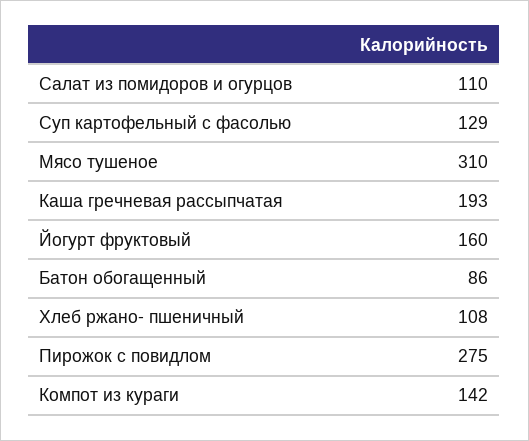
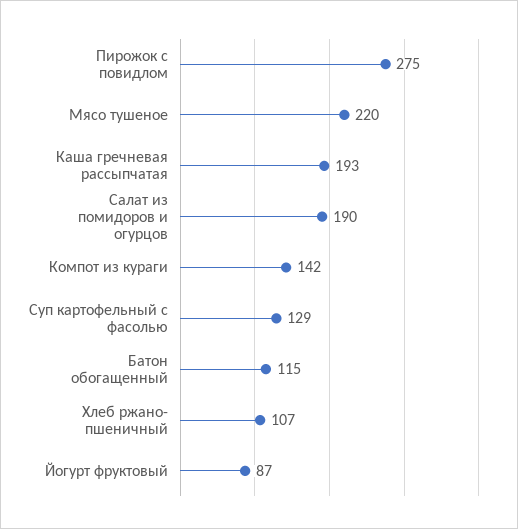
  {
-   "Салат из помидоров и огурцов": 110,
+   "Салат из помидоров и огурцов": 190,
    "Суп картофельный с фасолью": 129,
-   "Мясо тушеное": 310,
+   "Мясо тушеное": 220,
    "Каша гречневая рассыпчатая": 193,
-   "Йогурт фруктовый": 160,
+   "Йогурт фруктовый": 87,
-   "Батон обогащенный": 86,
+   "Батон обогащенный": 115,
-   "Хлеб ржано- пшеничный": 108,
+   "Хлеб ржано- пшеничный": 107,
    "Пирожок с повидлом": 275,
    "Компот из кураги": 142
  }

